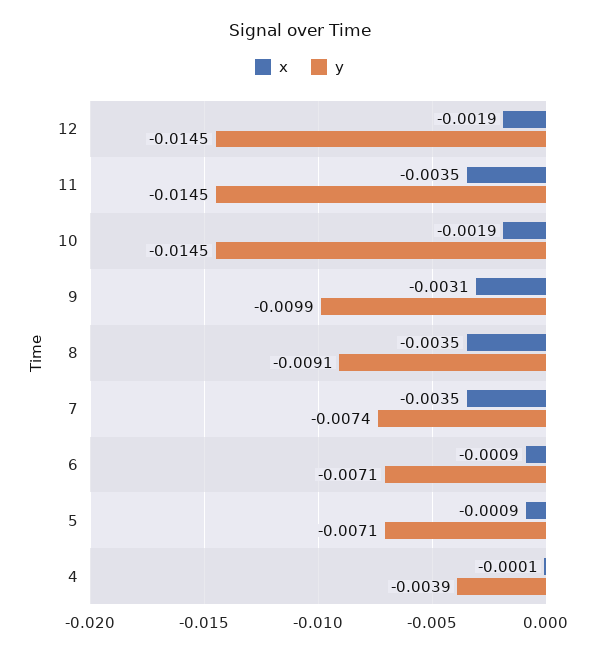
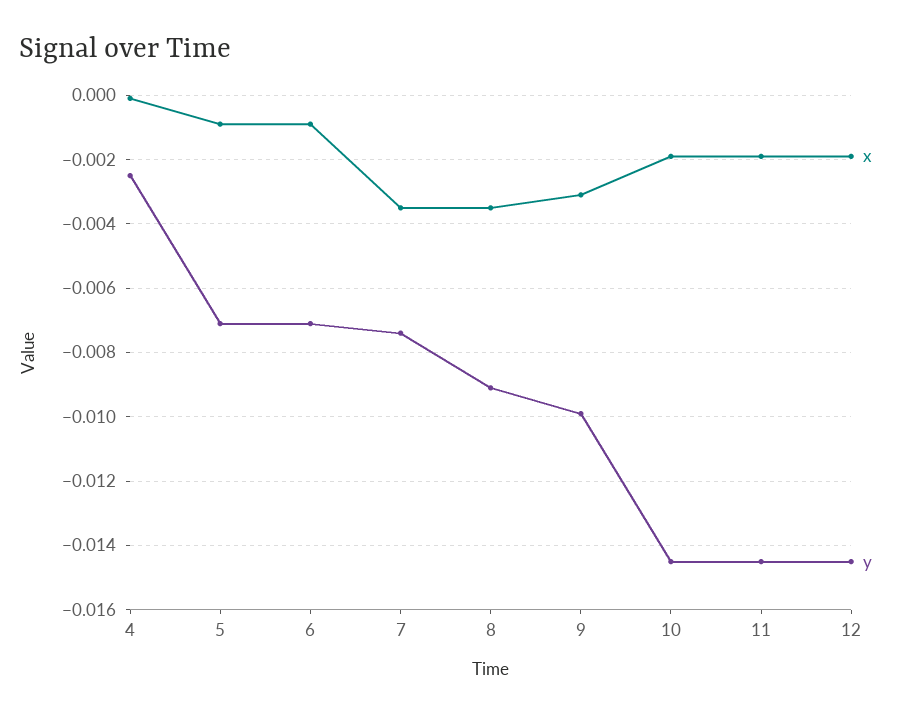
  {
    "x": {
      "12": -0.0019,
-     "11": -0.0035,
+     "11": -0.002,
      "10": -0.0019,
      "9": -0.0031,
      "8": -0.0035,
      "7": -0.0035,
      "6": -0.0009,
      "5": -0.0009,
      "4": -0.0001
    },
    "y": {
      "12": -0.0145,
      "11": -0.0145,
      "10": -0.0145,
      "9": -0.0099,
      "8": -0.0091,
      "7": -0.0074,
      "6": -0.0071,
      "5": -0.0071,
-     "4": -0.0039
+     "4": -0.0025
    }
  }

